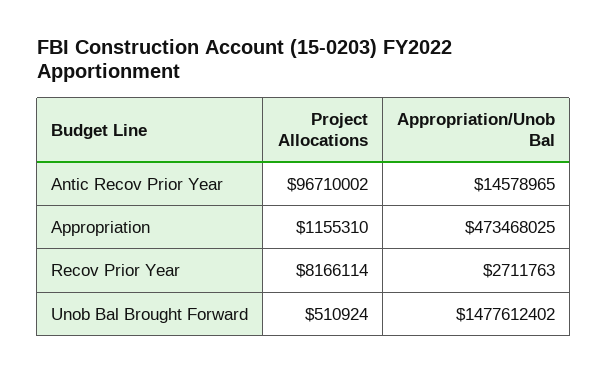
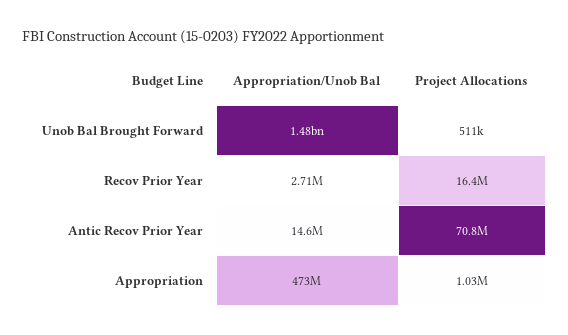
  {
    "Project Allocations": {
-     "Antic Recov Prior Year": 96710002,
+     "Antic Recov Prior Year": 70800000,
-     "Appropriation": 1155310,
+     "Appropriation": 1030000,
-     "Recov Prior Year": 8166114,
+     "Recov Prior Year": 16400000,
      "Unob Bal Brought Forward": 510924
    },
    "Appropriation/Unob Bal": {
      "Antic Recov Prior Year": 14578965,
      "Appropriation": 473468025,
      "Recov Prior Year": 2711763,
      "Unob Bal Brought Forward": 1477612402
    }
  }

